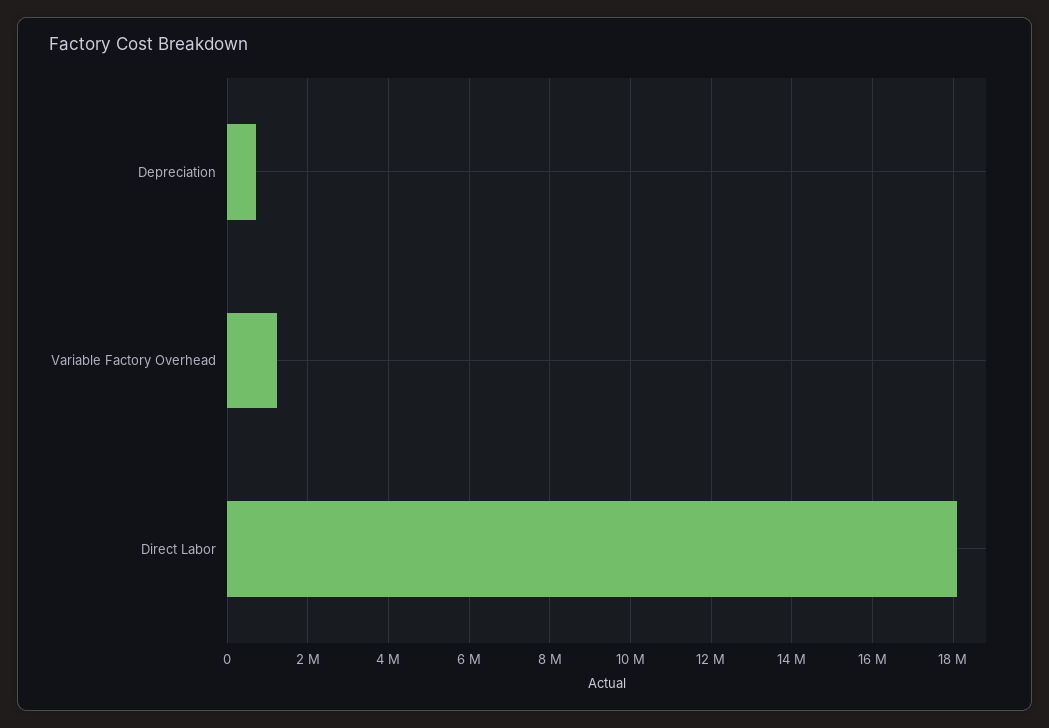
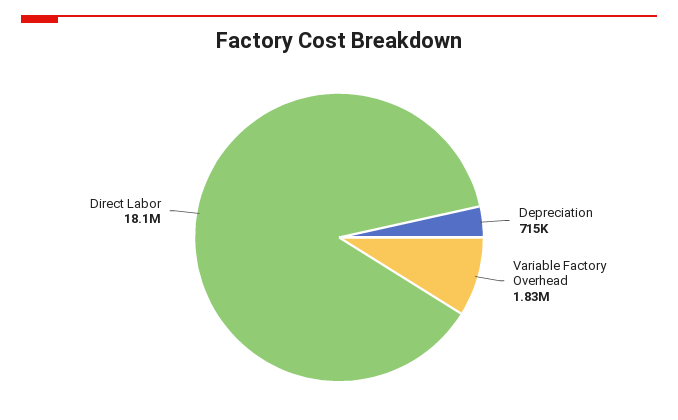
  {
    "Depreciation": 715000,
-   "Variable Factory Overhead": 1200000,
+   "Variable Factory Overhead": 1830000,
    "Direct Labor": 18100000
  }

